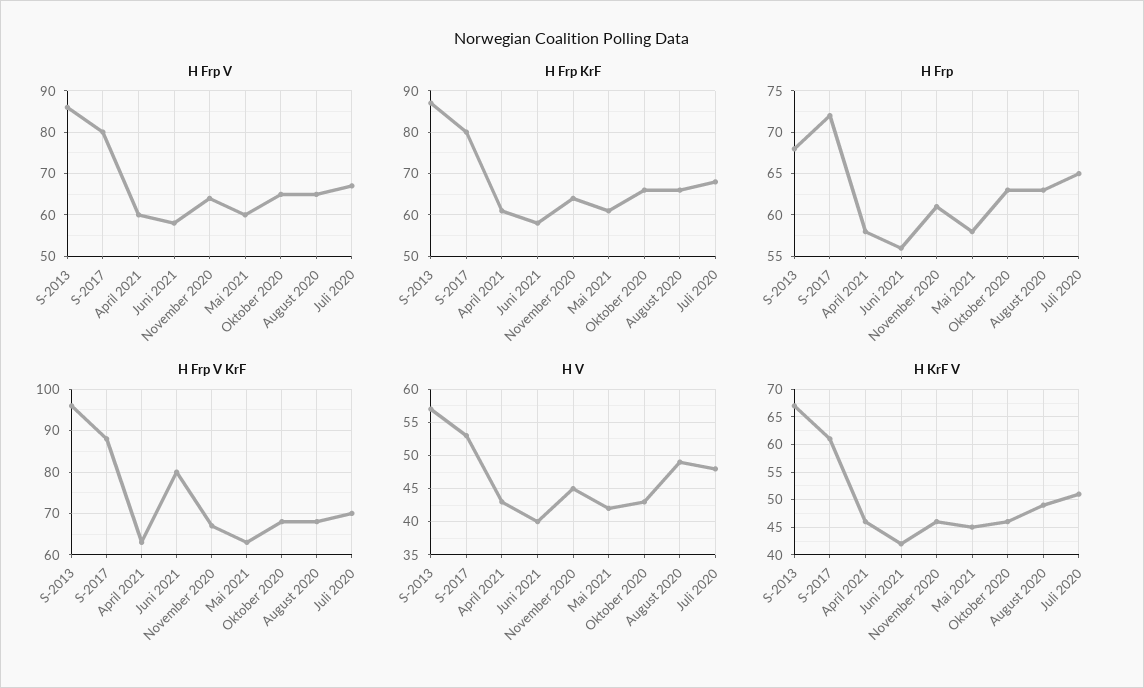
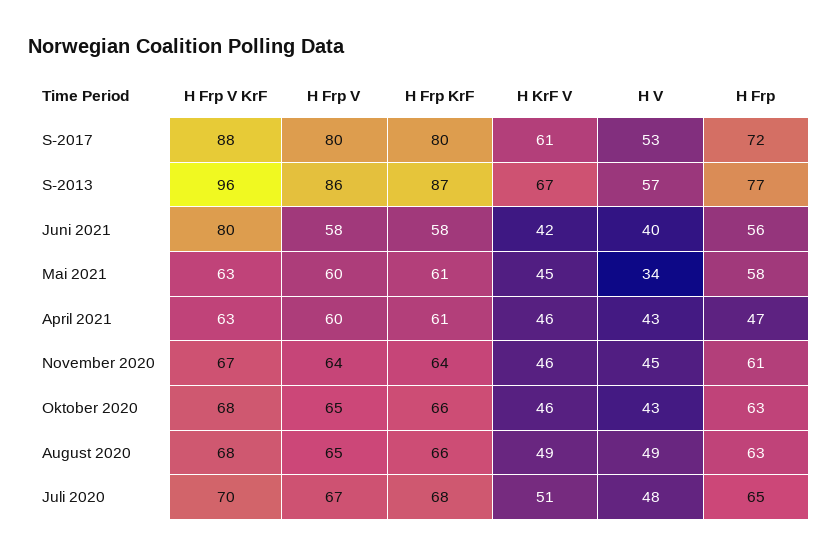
  {
    "H Frp V": {
      "S-2013": 86,
      "S-2017": 80,
      "April 2021": 60,
      "Juni 2021": 58,
      "November 2020": 64,
      "Mai 2021": 60,
      "Oktober 2020": 65,
      "August 2020": 65,
      "Juli 2020": 67
    },
    "H Frp KrF": {
      "S-2013": 87,
      "S-2017": 80,
      "April 2021": 61,
      "Juni 2021": 58,
      "November 2020": 64,
      "Mai 2021": 61,
      "Oktober 2020": 66,
      "August 2020": 66,
      "Juli 2020": 68
    },
    "H Frp": {
-     "S-2013": 68,
+     "S-2013": 77,
      "S-2017": 72,
-     "April 2021": 58,
+     "April 2021": 47,
      "Juni 2021": 56,
      "November 2020": 61,
      "Mai 2021": 58,
      "Oktober 2020": 63,
      "August 2020": 63,
      "Juli 2020": 65
    },
    "H Frp V KrF": {
      "S-2013": 96,
      "S-2017": 88,
      "April 2021": 63,
      "Juni 2021": 80,
      "November 2020": 67,
      "Mai 2021": 63,
      "Oktober 2020": 68,
      "August 2020": 68,
      "Juli 2020": 70
    },
    "H V": {
      "S-2013": 57,
      "S-2017": 53,
      "April 2021": 43,
      "Juni 2021": 40,
      "November 2020": 45,
-     "Mai 2021": 42,
+     "Mai 2021": 34,
      "Oktober 2020": 43,
      "August 2020": 49,
      "Juli 2020": 48
    },
    "H KrF V": {
      "S-2013": 67,
      "S-2017": 61,
      "April 2021": 46,
      "Juni 2021": 42,
      "November 2020": 46,
      "Mai 2021": 45,
      "Oktober 2020": 46,
      "August 2020": 49,
      "Juli 2020": 51
    }
  }

